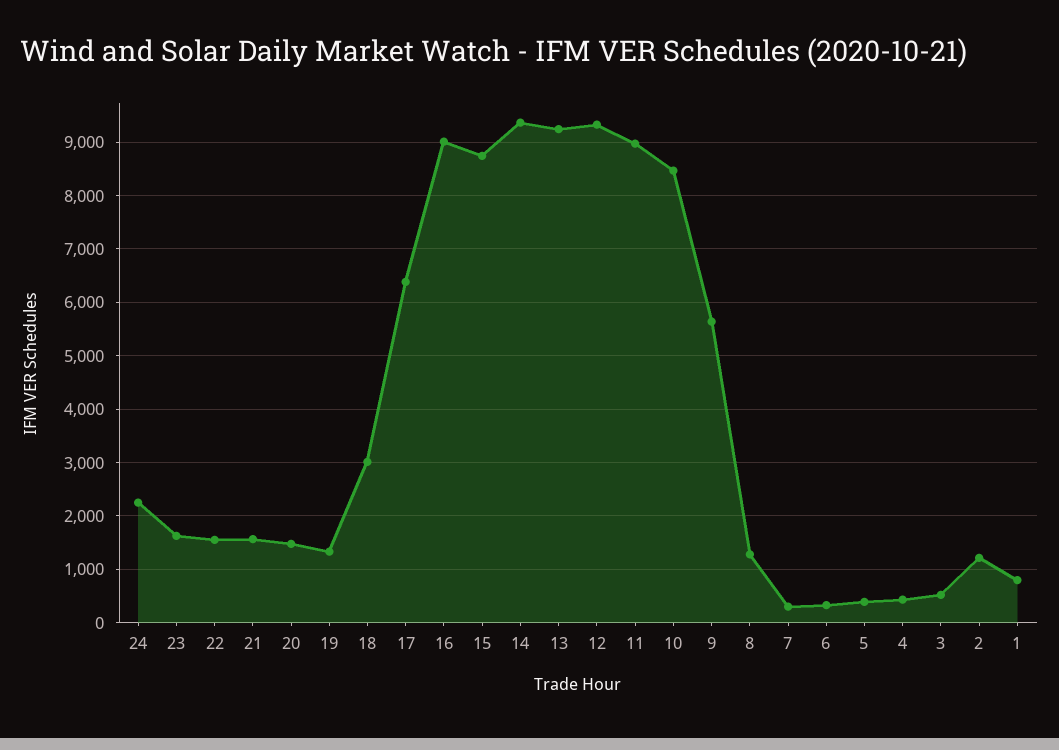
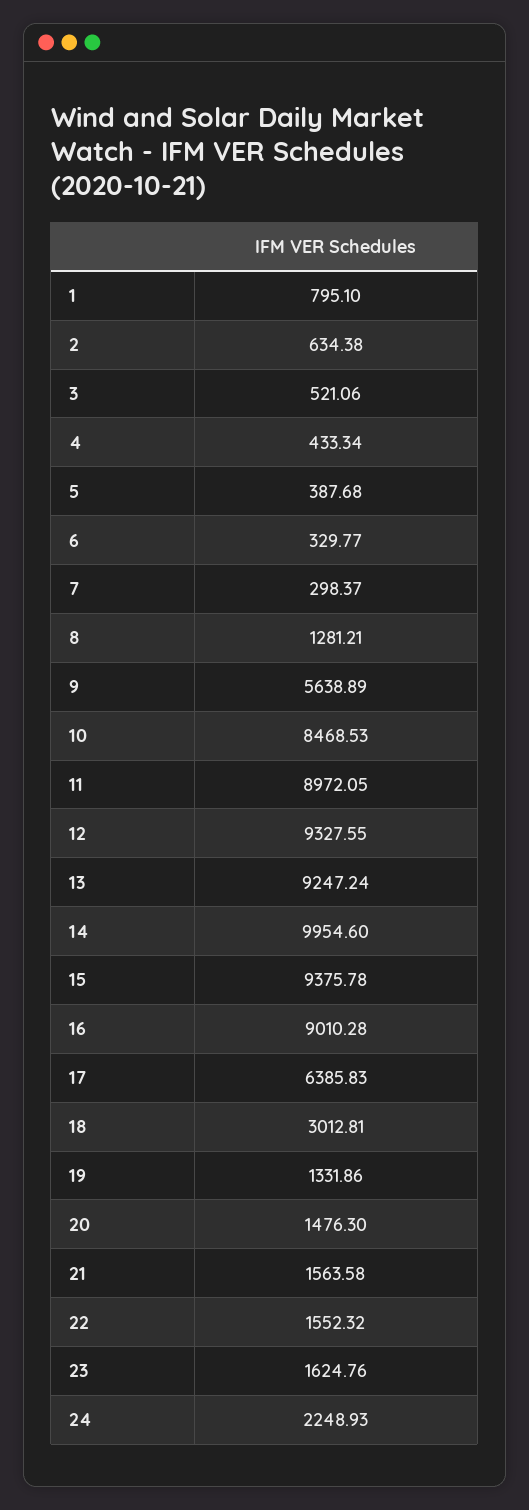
  {
    "24": 2248.93,
    "23": 1624.76,
    "22": 1552.32,
    "21": 1563.58,
    "20": 1476.3,
    "19": 1331.86,
    "18": 3012.81,
    "17": 6385.83,
    "16": 9010.28,
-   "15": 8800,
+   "15": 9375.78,
-   "14": 9400,
+   "14": 9954.6,
    "13": 9247.24,
    "12": 9327.55,
    "11": 8972.05,
    "10": 8468.53,
    "9": 5638.89,
    "8": 1281.21,
    "7": 298.37,
    "6": 329.77,
    "5": 387.68,
    "4": 433.34,
    "3": 521.06,
-   "2": 1200,
+   "2": 634.38,
    "1": 795.1
  }

